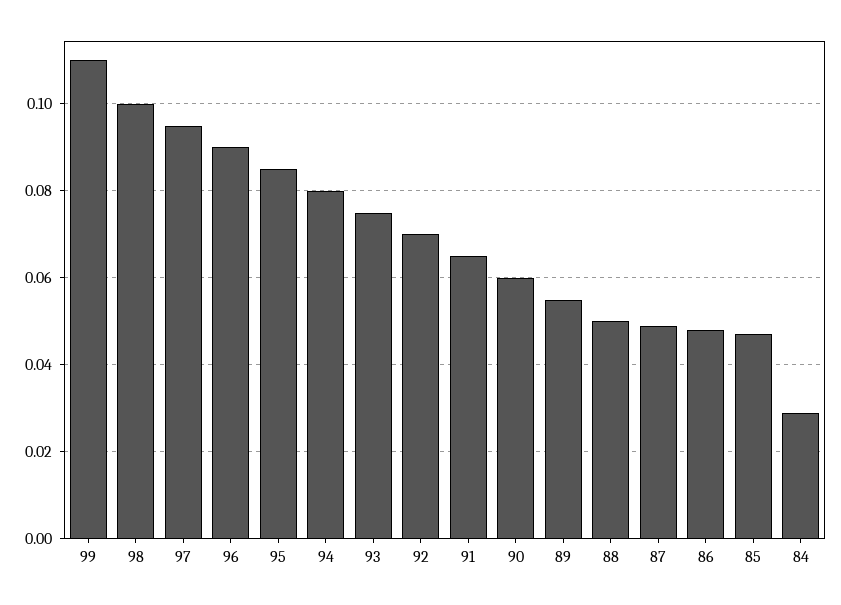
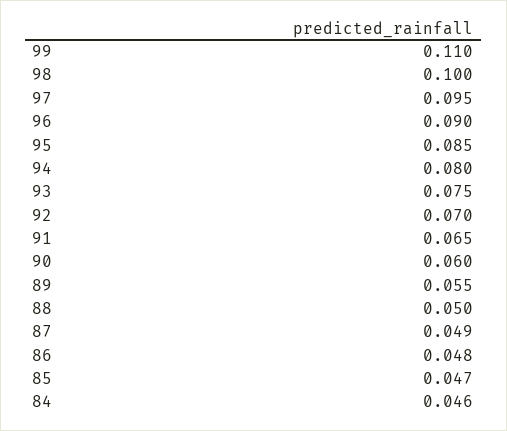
  {
    "99": 0.11,
    "98": 0.1,
    "97": 0.095,
    "96": 0.09,
    "95": 0.085,
    "94": 0.08,
    "93": 0.075,
    "92": 0.07,
    "91": 0.065,
    "90": 0.06,
    "89": 0.055,
    "88": 0.05,
    "87": 0.049,
    "86": 0.048,
    "85": 0.047,
-   "84": 0.03
+   "84": 0.046
  }

